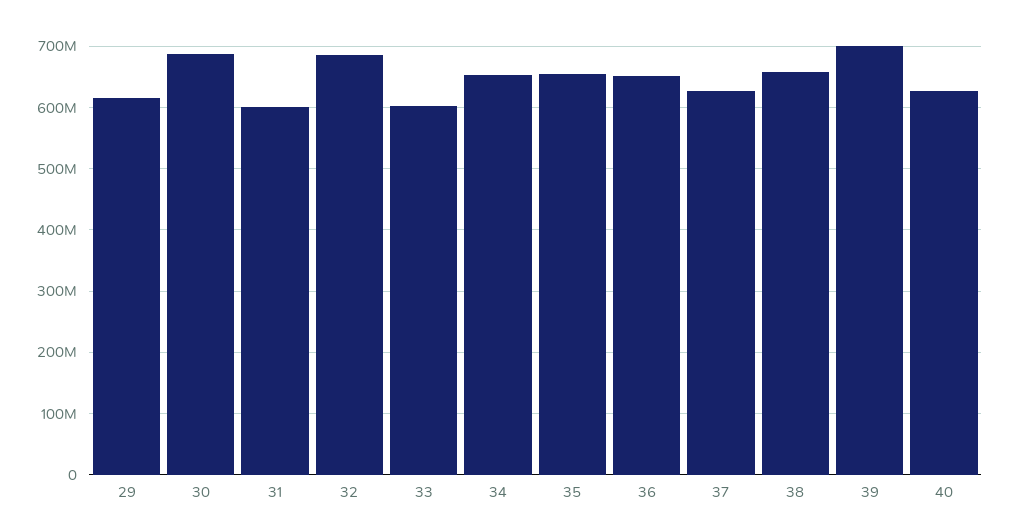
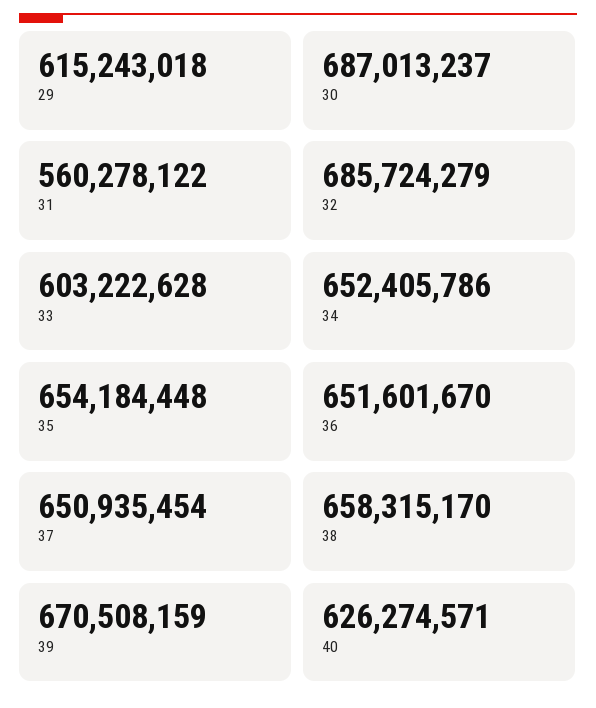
  {
    "29": 615243018,
    "30": 687013237,
-   "31": 600000000,
+   "31": 560278122,
    "32": 685724279,
    "33": 603222628,
    "34": 652405786,
    "35": 654184448,
    "36": 651601670,
-   "37": 630000000,
+   "37": 650935454,
    "38": 658315170,
-   "39": 700000000,
+   "39": 670508159,
    "40": 626274571
  }

